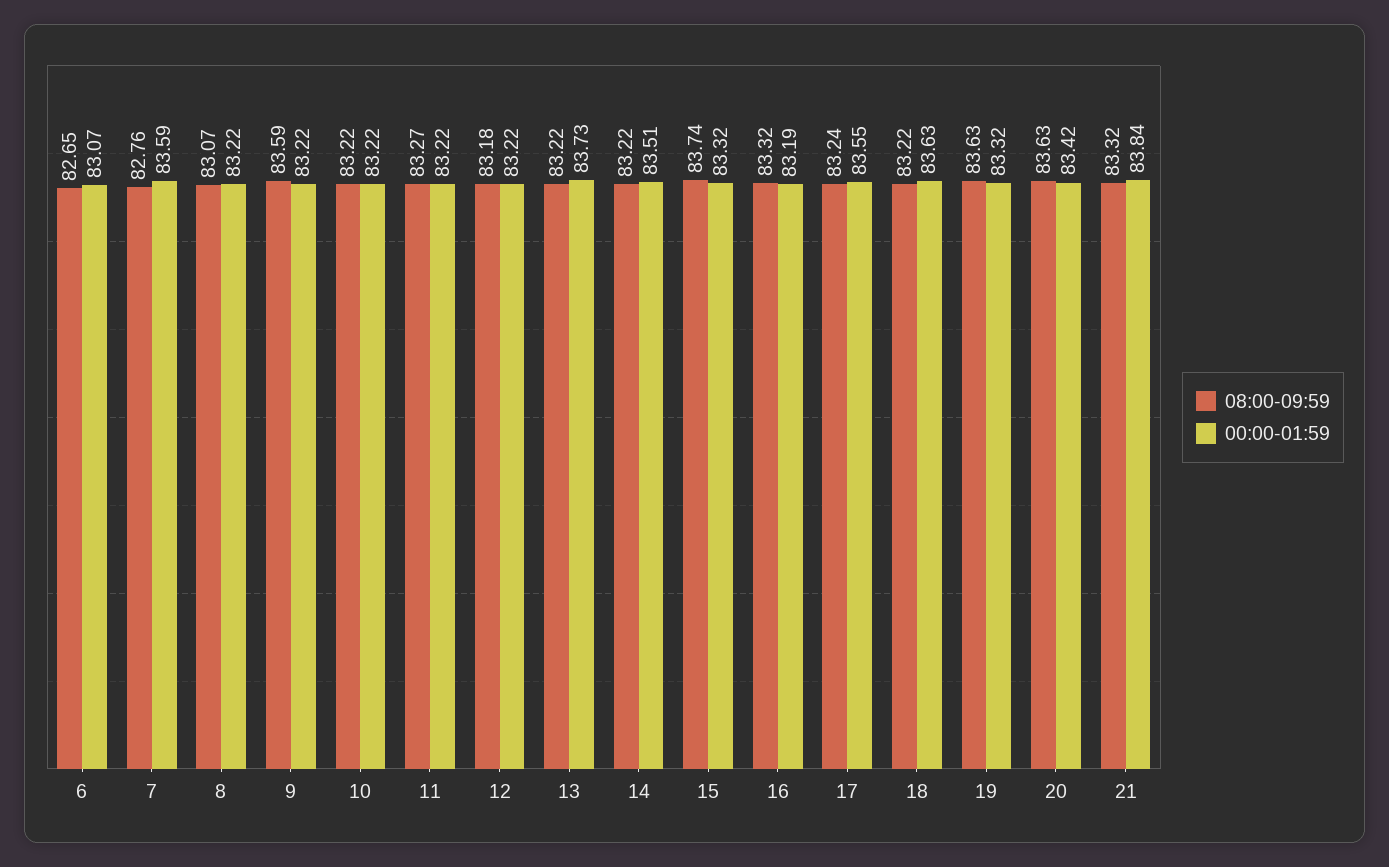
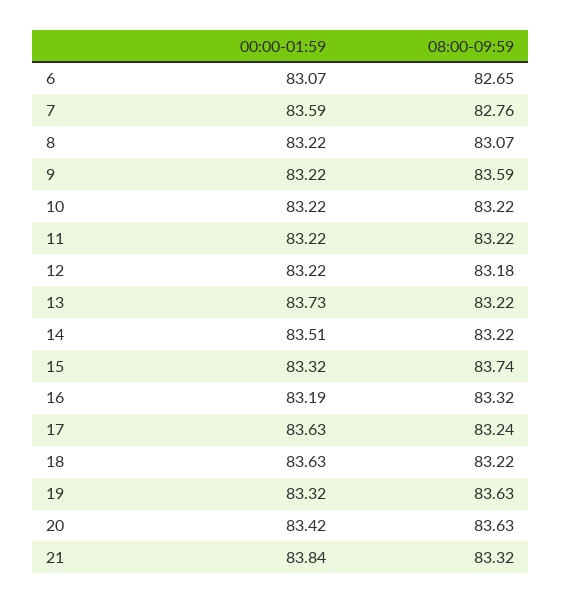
  {
    "08:00-09:59": {
      "6": 82.65,
      "7": 82.76,
      "8": 83.07,
      "9": 83.59,
      "10": 83.22,
-     "11": 83.27,
+     "11": 83.22,
      "12": 83.18,
      "13": 83.22,
      "14": 83.22,
      "15": 83.74,
      "16": 83.32,
      "17": 83.24,
      "18": 83.22,
      "19": 83.63,
      "20": 83.63,
      "21": 83.32
    },
    "00:00-01:59": {
      "6": 83.07,
      "7": 83.59,
      "8": 83.22,
      "9": 83.22,
      "10": 83.22,
      "11": 83.22,
      "12": 83.22,
      "13": 83.73,
      "14": 83.51,
      "15": 83.32,
      "16": 83.19,
-     "17": 83.55,
+     "17": 83.63,
      "18": 83.63,
      "19": 83.32,
      "20": 83.42,
      "21": 83.84
    }
  }

